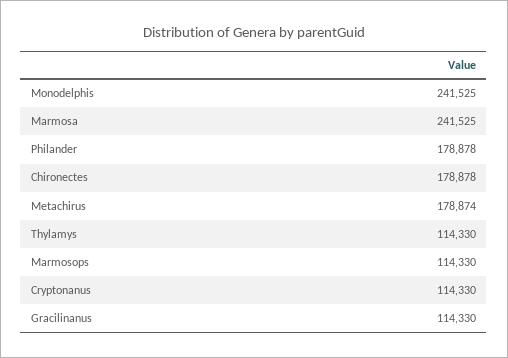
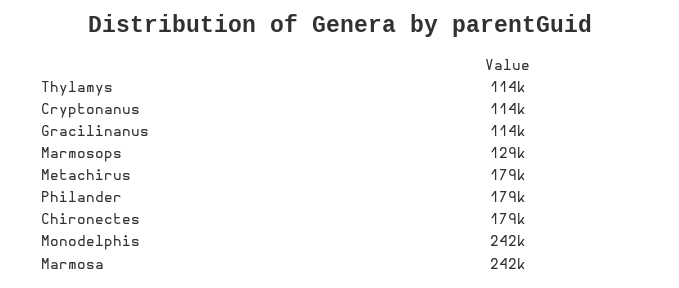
  {
    "Monodelphis": 241525,
    "Marmosa": 241525,
    "Philander": 178878,
    "Chironectes": 178878,
    "Metachirus": 178874,
    "Thylamys": 114330,
-   "Marmosops": 114330,
+   "Marmosops": 129000,
    "Cryptonanus": 114330,
    "Gracilinanus": 114330
  }

